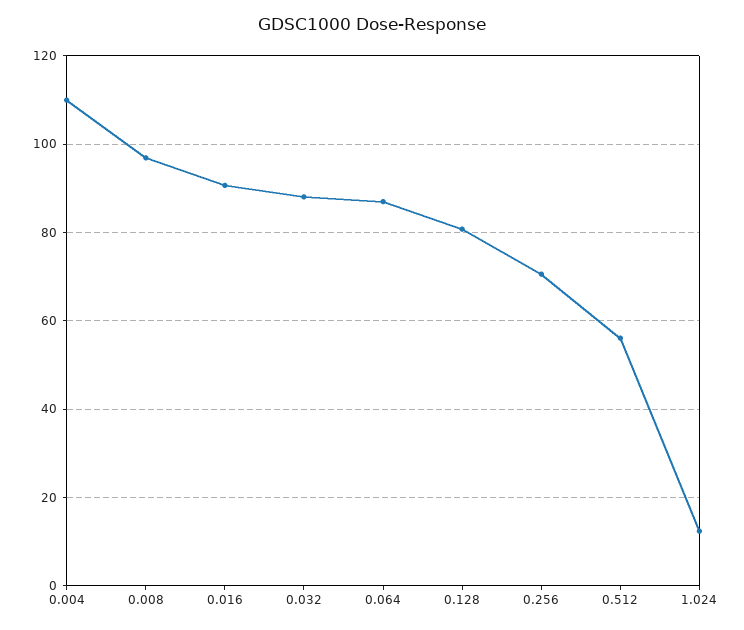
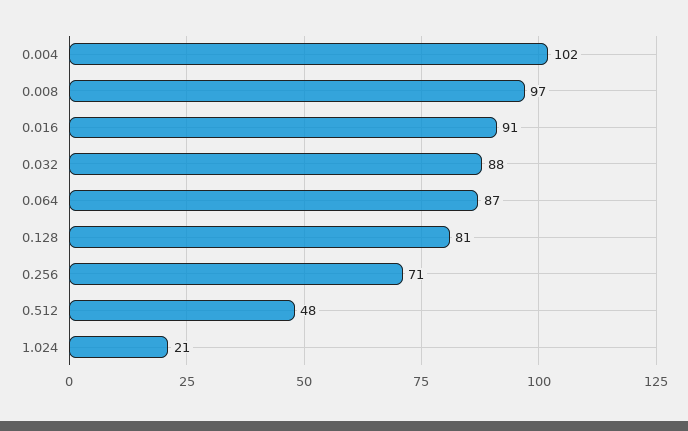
  {
-   "0.004": 110,
+   "0.004": 102,
    "0.008": 97,
    "0.016": 91,
    "0.032": 88,
    "0.064": 87,
    "0.128": 81,
    "0.256": 71,
-   "0.512": 56,
+   "0.512": 48,
-   "1.024": 12
+   "1.024": 21
  }

